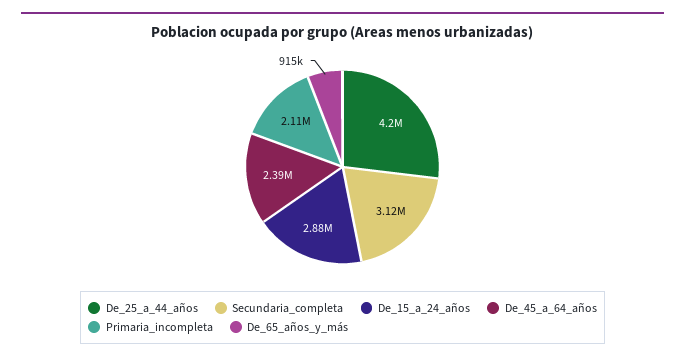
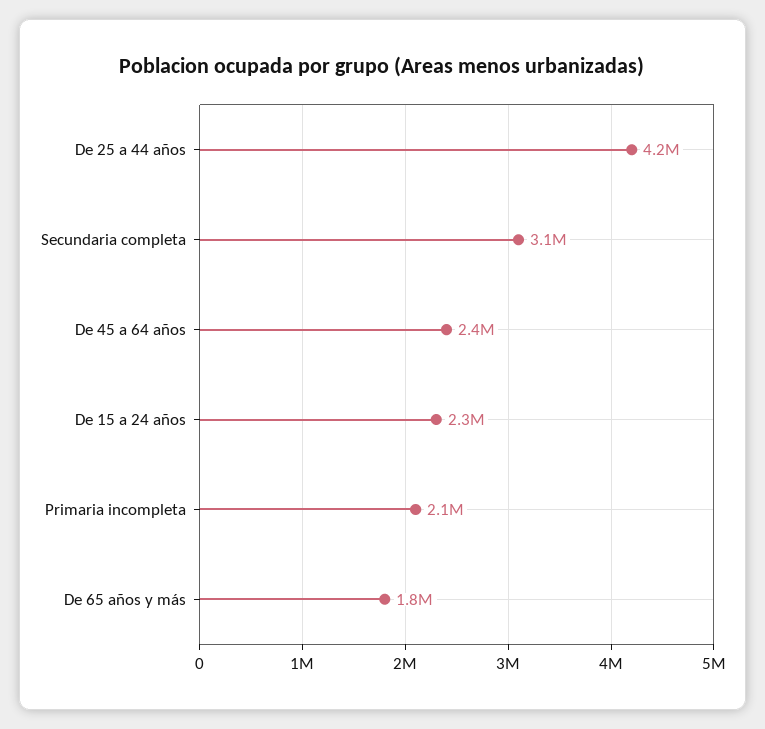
  {
    "De_25_a_44_años": 4200000,
    "Secundaria_completa": 3120000,
-   "De_15_a_24_años": 2880000,
+   "De_15_a_24_años": 2300000,
    "De_45_a_64_años": 2390000,
    "Primaria_incompleta": 2110000,
-   "De_65_años_y_más": 915000
+   "De_65_años_y_más": 1800000
  }

